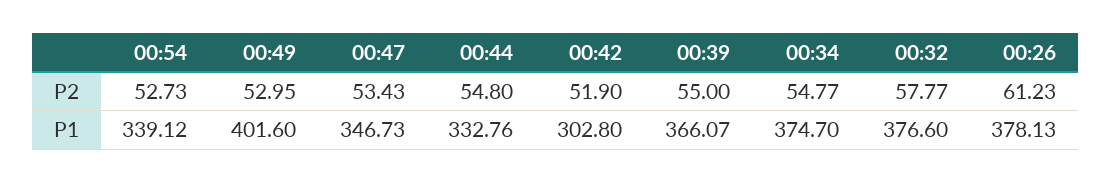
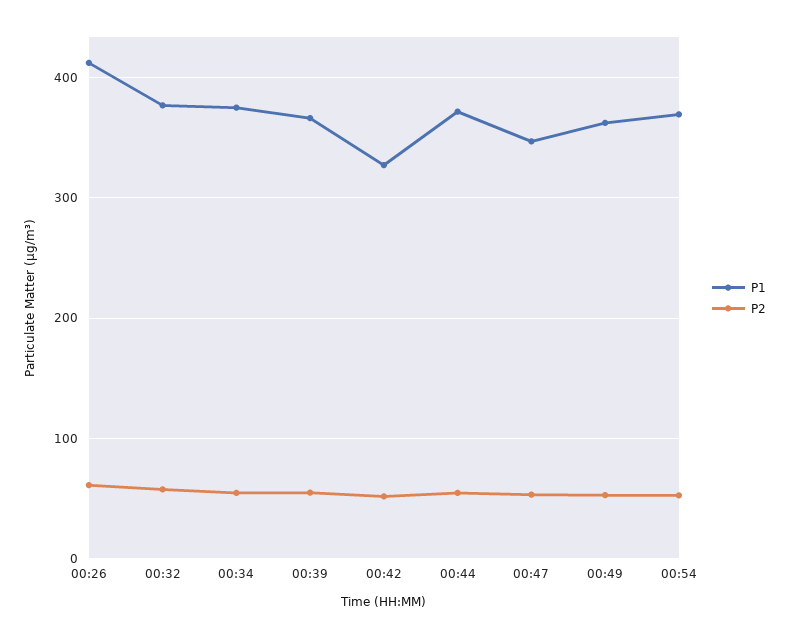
  {
    "P2": {
      "00:54": 52.73,
      "00:49": 52.95,
      "00:47": 53.43,
      "00:44": 54.8,
      "00:42": 51.9,
      "00:39": 55,
      "00:34": 54.77,
      "00:32": 57.77,
      "00:26": 61.23
    },
    "P1": {
-     "00:54": 339.12,
+     "00:54": 370,
-     "00:49": 401.6,
+     "00:49": 360,
      "00:47": 346.73,
-     "00:44": 332.76,
+     "00:44": 370,
-     "00:42": 302.8,
+     "00:42": 330,
      "00:39": 366.07,
      "00:34": 374.7,
      "00:32": 376.6,
-     "00:26": 378.13
+     "00:26": 410
    }
  }

